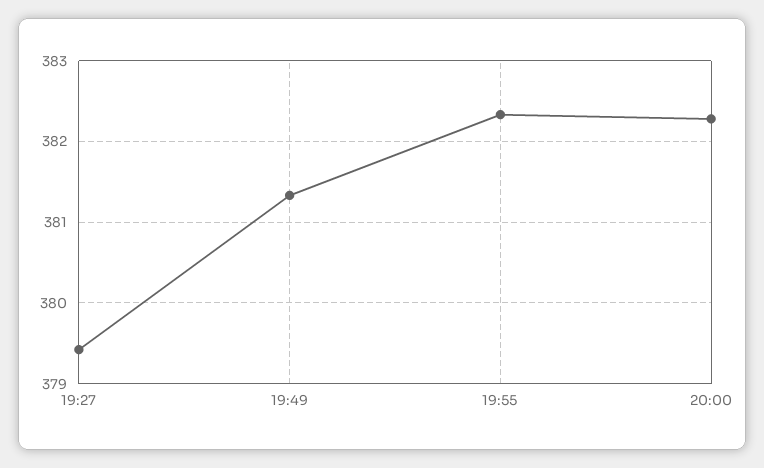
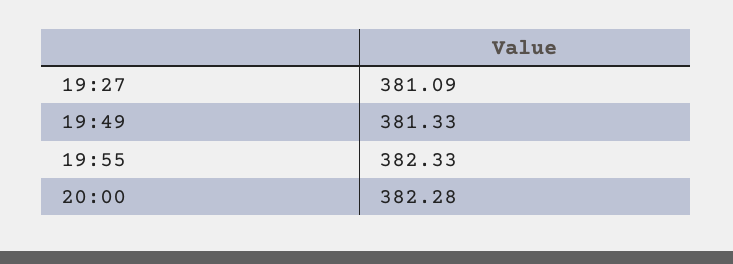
  {
-   "19:27": 379.4,
+   "19:27": 381.09,
    "19:49": 381.33,
    "19:55": 382.33,
    "20:00": 382.28
  }

